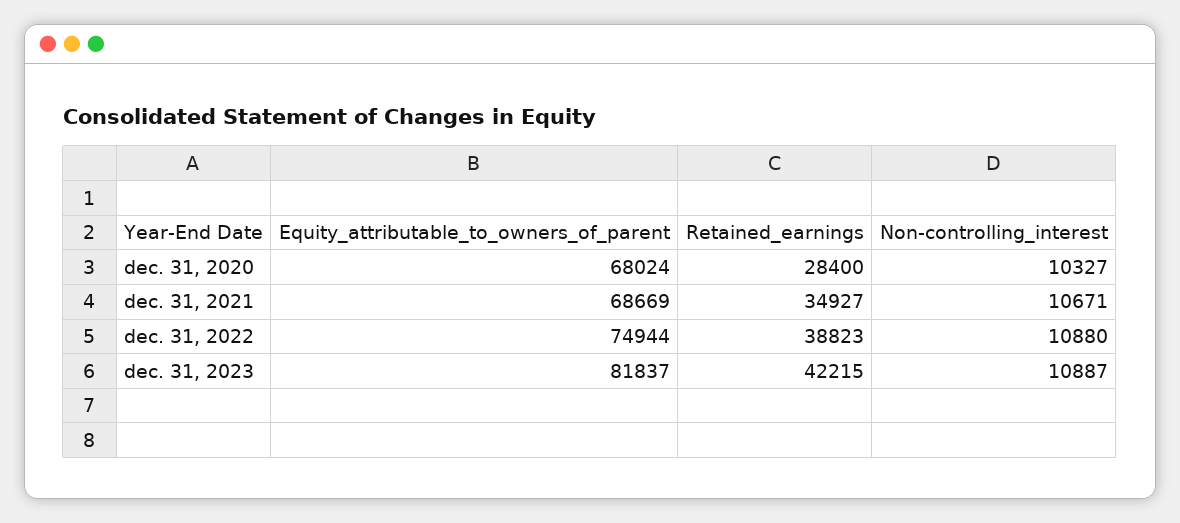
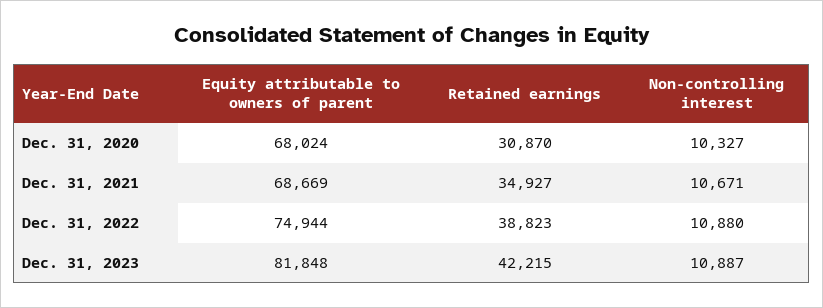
  {
    "Equity_attributable_to_owners_of_parent": {
      "dec. 31, 2020": 68024,
      "dec. 31, 2021": 68669,
      "dec. 31, 2022": 74944,
-     "dec. 31, 2023": 81837
+     "dec. 31, 2023": 81848
    },
    "Retained_earnings": {
-     "dec. 31, 2020": 28400,
+     "dec. 31, 2020": 30870,
      "dec. 31, 2021": 34927,
      "dec. 31, 2022": 38823,
      "dec. 31, 2023": 42215
    },
    "Non-controlling_interest": {
      "dec. 31, 2020": 10327,
      "dec. 31, 2021": 10671,
      "dec. 31, 2022": 10880,
      "dec. 31, 2023": 10887
    }
  }

